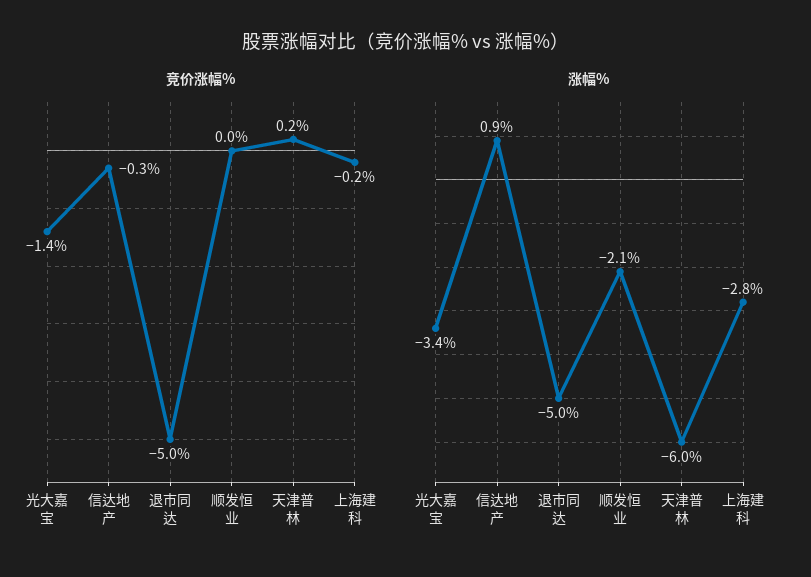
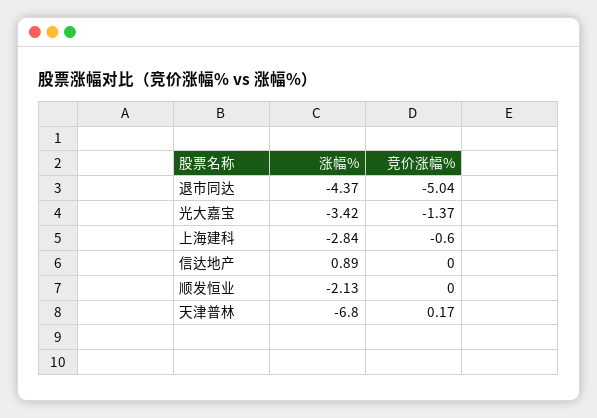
  {
    "竞价涨幅%": {
      "光大嘉宝": -1.37,
-     "信达地产": -0.3,
+     "信达地产": 0,
      "退市同达": -5.04,
      "顺发恒业": 0,
      "天津普林": 0.17,
-     "上海建科": -0.2
+     "上海建科": -0.6
    },
    "涨幅%": {
      "光大嘉宝": -3.42,
      "信达地产": 0.89,
-     "退市同达": -5,
+     "退市同达": -4.37,
      "顺发恒业": -2.13,
-     "天津普林": -6,
+     "天津普林": -6.8,
      "上海建科": -2.84
    }
  }

